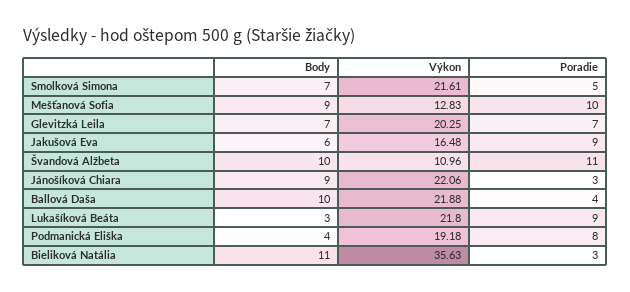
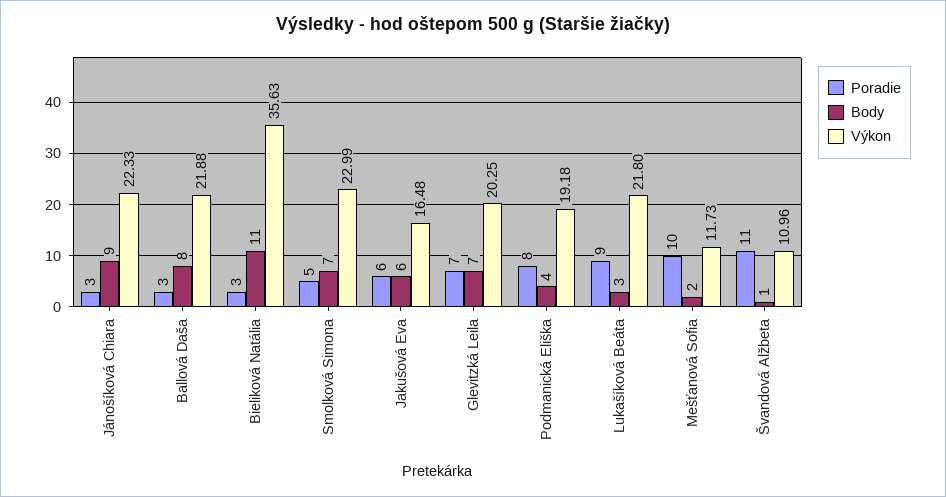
  {
    "Body": {
      "Smolková Simona": 7,
-     "Mešťanová Sofia": 9,
+     "Mešťanová Sofia": 2,
      "Glevitzká Leila": 7,
      "Jakušová Eva": 6,
-     "Švandová Alžbeta": 10,
+     "Švandová Alžbeta": 1,
      "Jánošíková Chiara": 9,
-     "Ballová Daša": 10,
+     "Ballová Daša": 8,
      "Lukašíková Beáta": 3,
      "Podmanická Eliška": 4,
      "Bieliková Natália": 11
    },
    "Výkon": {
-     "Smolková Simona": 21.61,
+     "Smolková Simona": 22.99,
-     "Mešťanová Sofia": 12.83,
+     "Mešťanová Sofia": 11.73,
      "Glevitzká Leila": 20.25,
      "Jakušová Eva": 16.48,
      "Švandová Alžbeta": 10.96,
-     "Jánošíková Chiara": 22.06,
+     "Jánošíková Chiara": 22.33,
      "Ballová Daša": 21.88,
      "Lukašíková Beáta": 21.8,
      "Podmanická Eliška": 19.18,
      "Bieliková Natália": 35.63
    },
    "Poradie": {
      "Smolková Simona": 5,
      "Mešťanová Sofia": 10,
      "Glevitzká Leila": 7,
-     "Jakušová Eva": 9,
+     "Jakušová Eva": 6,
      "Švandová Alžbeta": 11,
      "Jánošíková Chiara": 3,
-     "Ballová Daša": 4,
+     "Ballová Daša": 3,
      "Lukašíková Beáta": 9,
      "Podmanická Eliška": 8,
      "Bieliková Natália": 3
    }
  }

